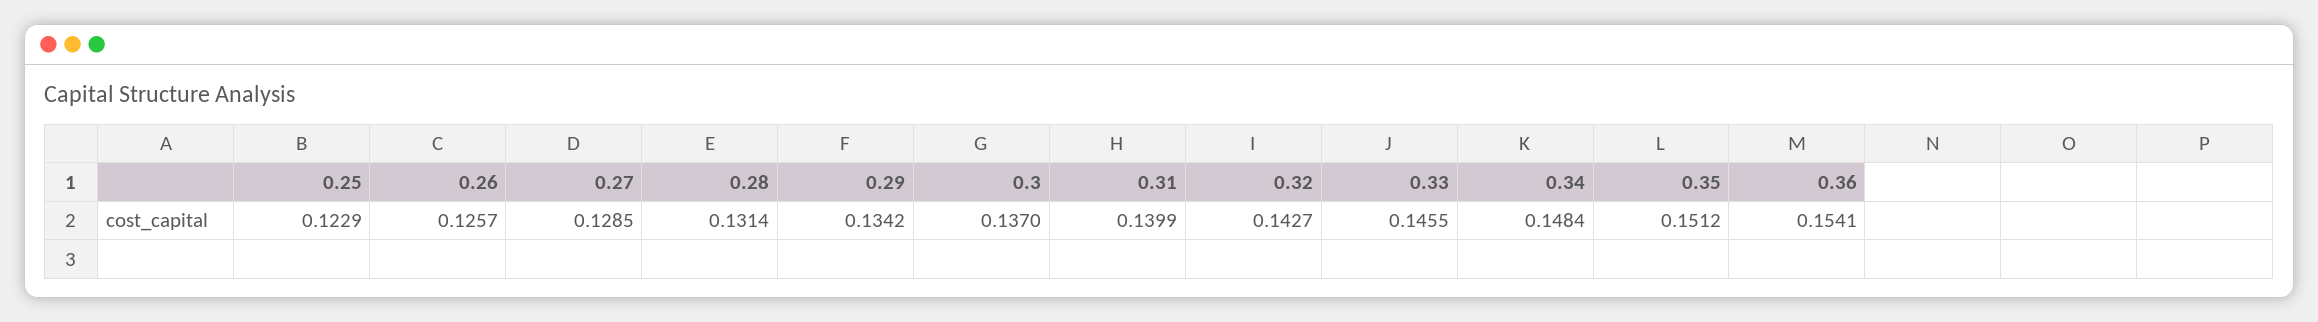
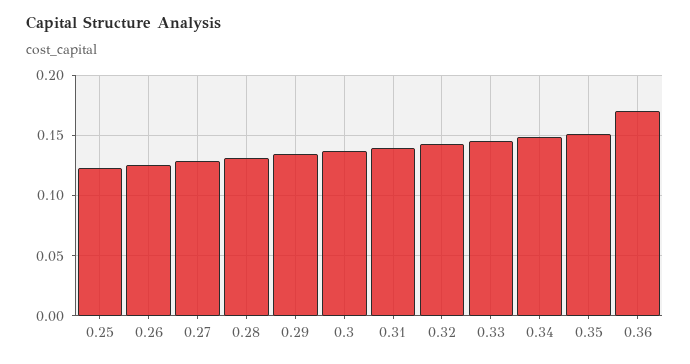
  {
    "0.25": 0.1229,
    "0.26": 0.1257,
    "0.27": 0.1285,
    "0.28": 0.1314,
    "0.29": 0.1342,
    "0.3": 0.137,
    "0.31": 0.1399,
    "0.32": 0.1427,
    "0.33": 0.1455,
    "0.34": 0.1484,
    "0.35": 0.1512,
-   "0.36": 0.1541
+   "0.36": 0.17
  }

